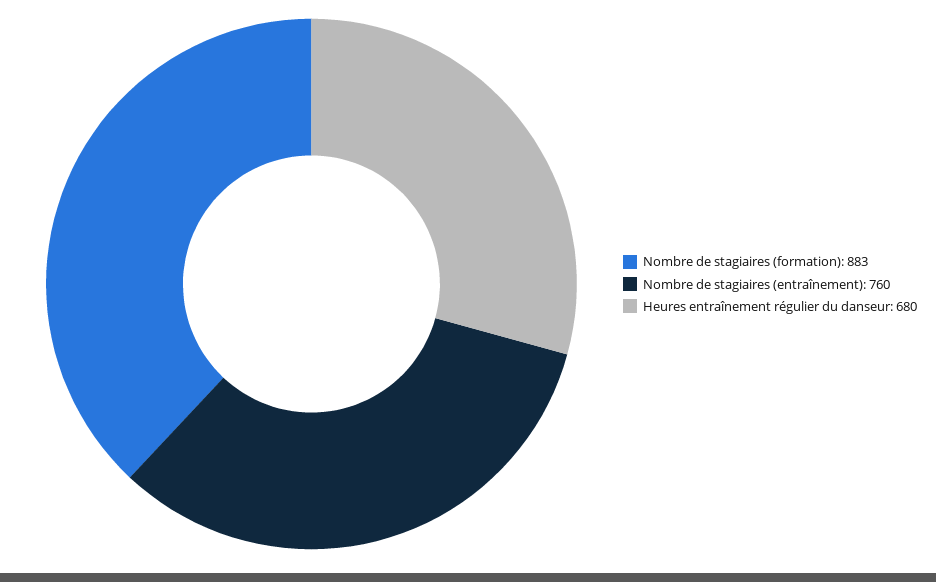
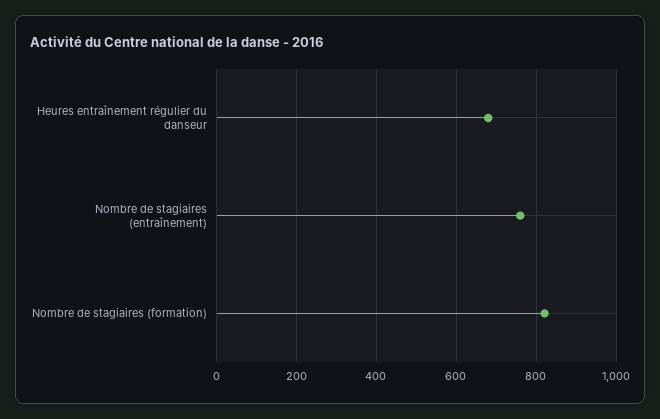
  {
-   "Nombre de stagiaires (formation)": 883,
+   "Nombre de stagiaires (formation)": 820,
    "Nombre de stagiaires (entraînement)": 760,
    "Heures entraînement régulier du danseur": 680
  }

